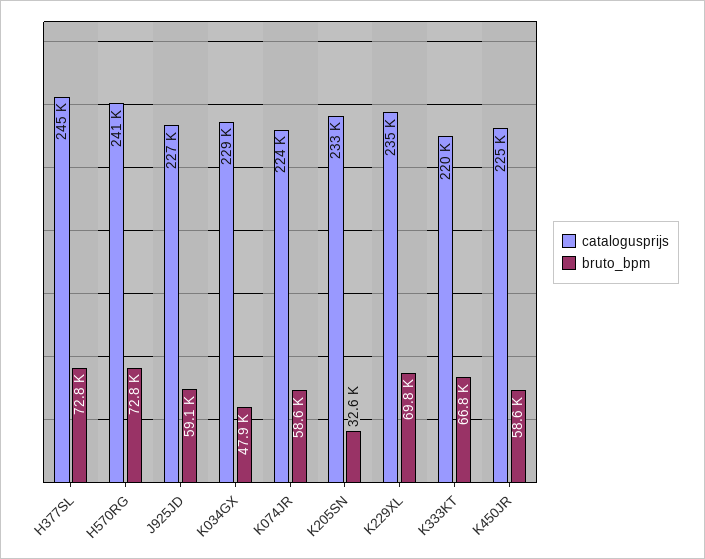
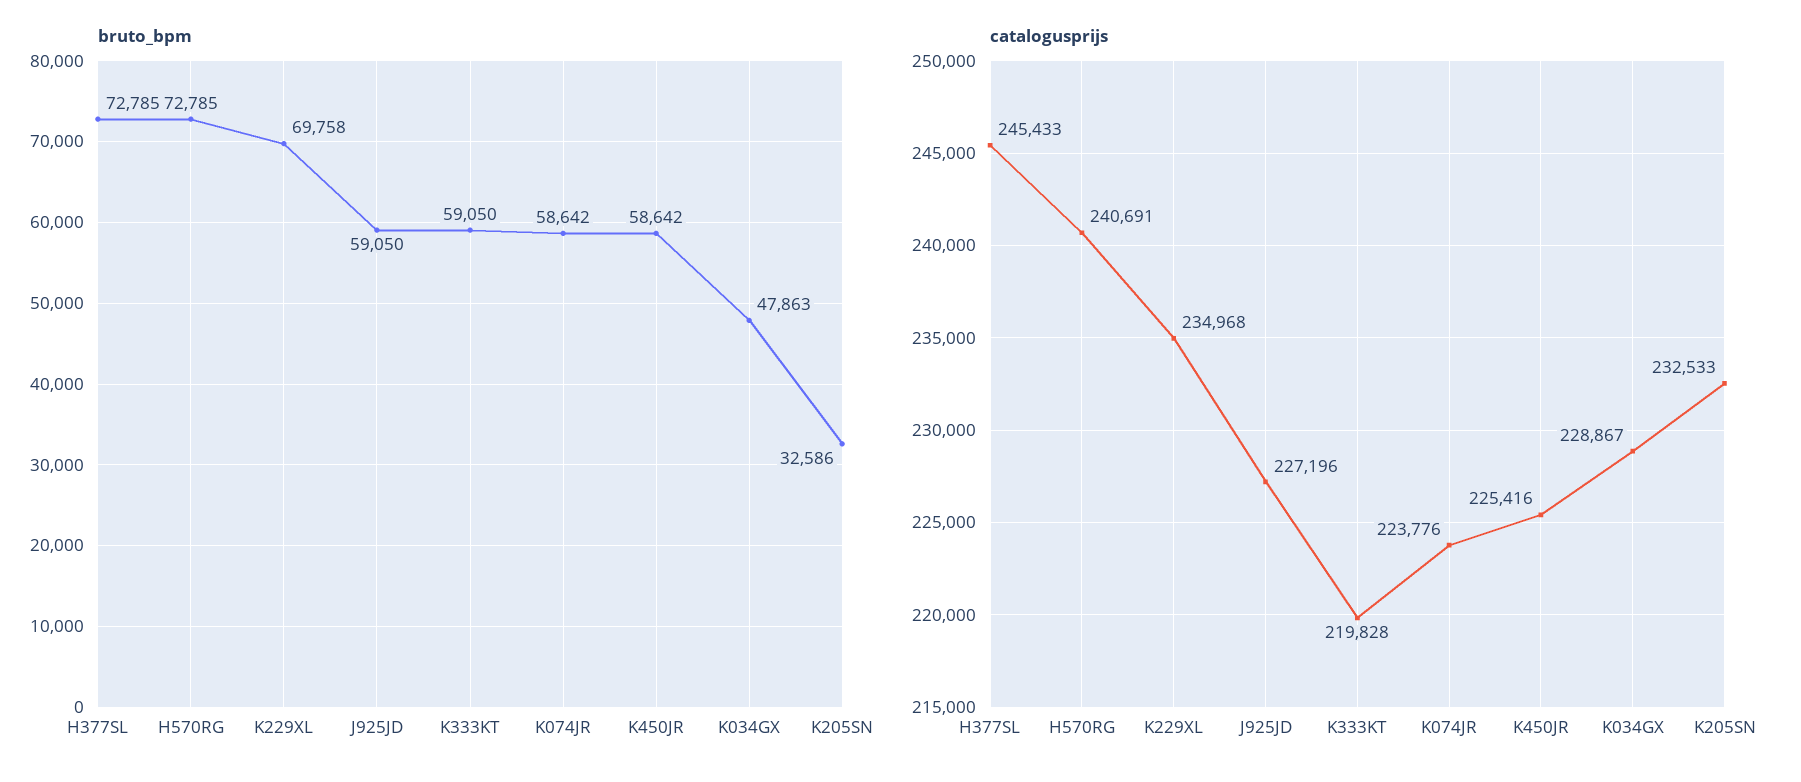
  {
    "catalogusprijs": {
      "H377SL": 245433,
      "H570RG": 240691,
      "J925JD": 227196,
      "K034GX": 228867,
      "K074JR": 223776,
      "K205SN": 232533,
      "K229XL": 234968,
      "K333KT": 219828,
      "K450JR": 225416
    },
    "bruto_bpm": {
      "H377SL": 72785,
      "H570RG": 72785,
      "J925JD": 59050,
      "K034GX": 47863,
      "K074JR": 58642,
      "K205SN": 32586,
      "K229XL": 69758,
-     "K333KT": 66800,
+     "K333KT": 59050,
      "K450JR": 58642
    }
  }

